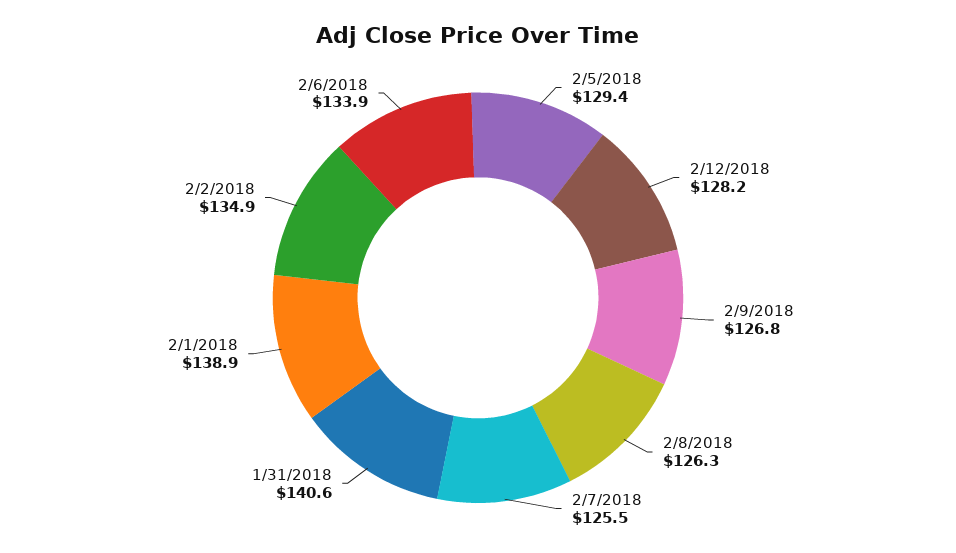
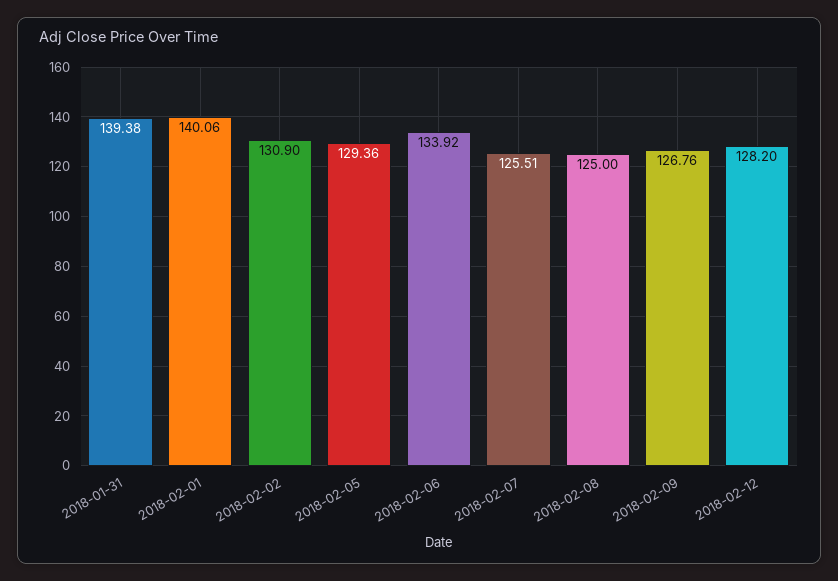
  {
    "2/5/2018": 129.36,
    "2/12/2018": 128.2,
    "2/9/2018": 126.76,
-   "2/8/2018": 126.3,
+   "2/8/2018": 125,
    "2/7/2018": 125.51,
-   "1/31/2018": 140.6,
+   "1/31/2018": 139.38,
-   "2/1/2018": 138.9,
+   "2/1/2018": 140.06,
-   "2/2/2018": 134.9,
+   "2/2/2018": 130.9,
    "2/6/2018": 133.92
  }

